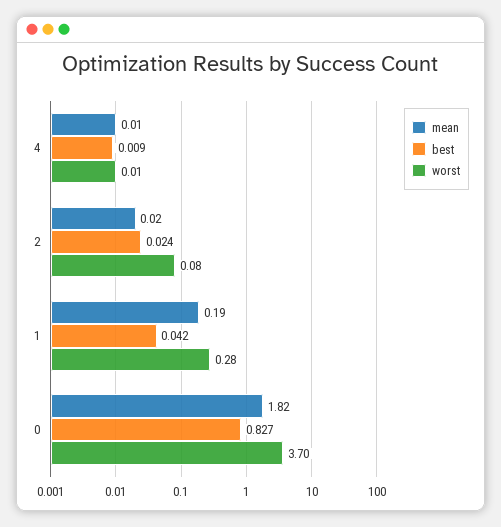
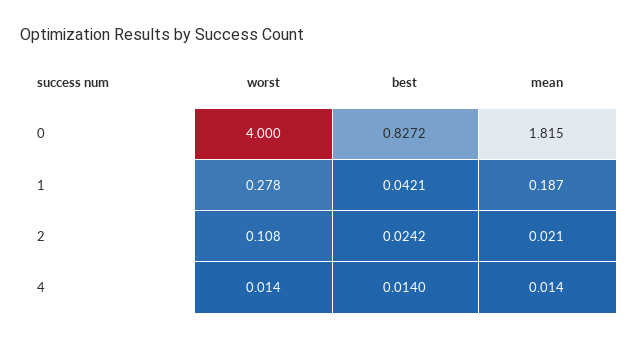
  {
    "mean": {
      "4": 0.014,
      "2": 0.021,
      "1": 0.187,
      "0": 1.815
    },
    "best": {
-     "4": 0.009,
+     "4": 0.014,
      "2": 0.0242,
      "1": 0.0421,
      "0": 0.8272
    },
    "worst": {
      "4": 0.014,
-     "2": 0.08,
+     "2": 0.108,
      "1": 0.278,
-     "0": 3.7
+     "0": 4
    }
  }

